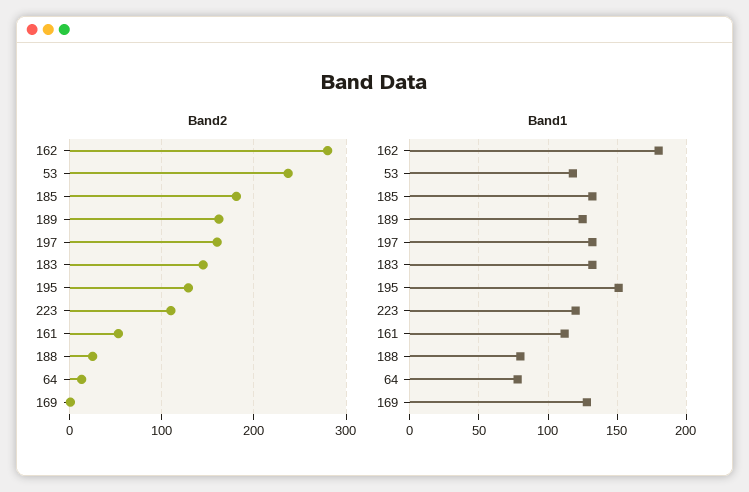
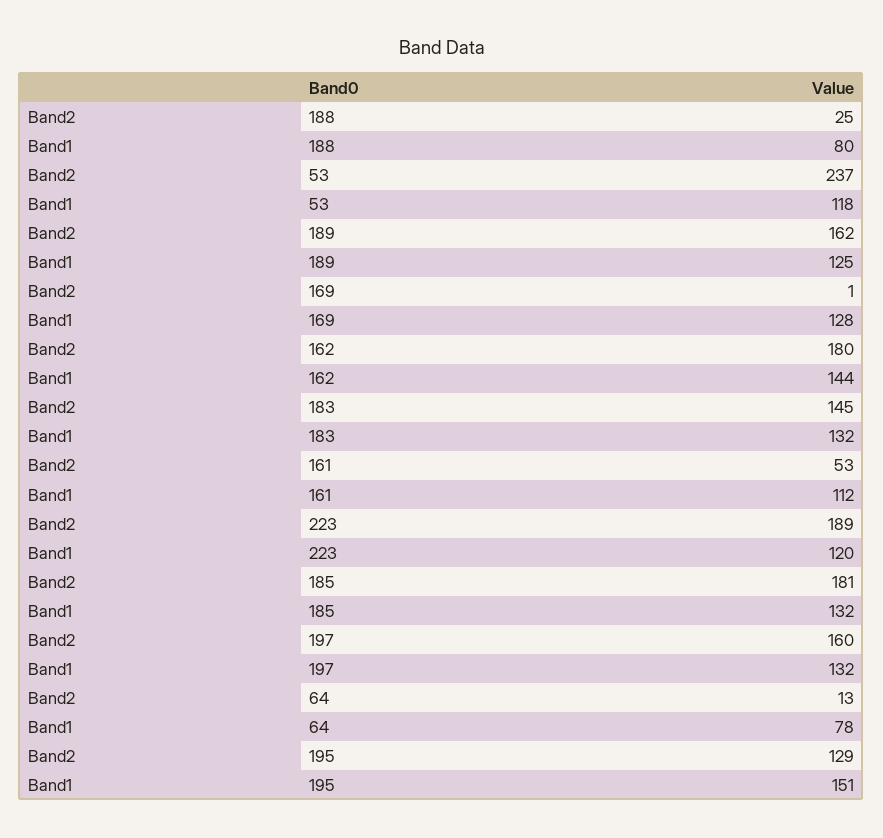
  {
    "Band2": {
-     "162": 280,
+     "162": 180,
      "53": 237,
      "185": 181,
      "189": 162,
      "197": 160,
      "183": 145,
      "195": 129,
-     "223": 110,
+     "223": 189,
      "161": 53,
      "188": 25,
      "64": 13,
      "169": 1
    },
    "Band1": {
-     "162": 180,
+     "162": 144,
      "53": 118,
      "185": 132,
      "189": 125,
      "197": 132,
      "183": 132,
      "195": 151,
      "223": 120,
      "161": 112,
      "188": 80,
      "64": 78,
      "169": 128
    }
  }

